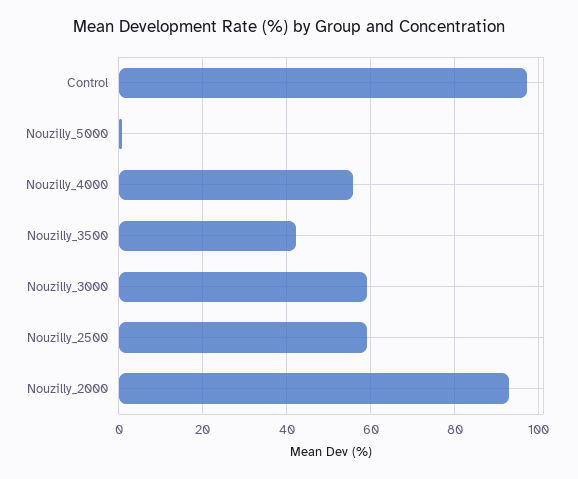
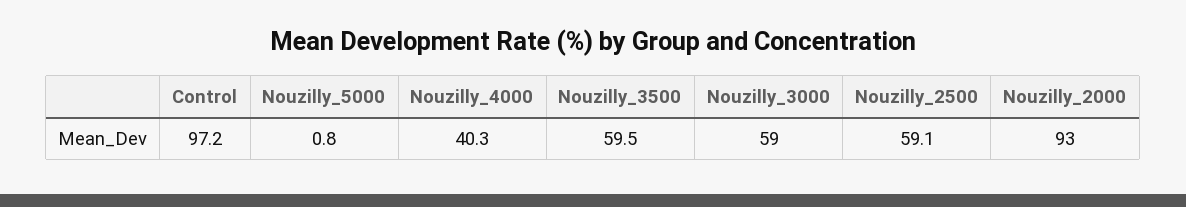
  {
    "Control": 97.2,
    "Nouzilly_5000": 0.8,
-   "Nouzilly_4000": 56,
+   "Nouzilly_4000": 40.3,
-   "Nouzilly_3500": 42,
+   "Nouzilly_3500": 59.5,
    "Nouzilly_3000": 59,
    "Nouzilly_2500": 59.1,
    "Nouzilly_2000": 93
  }

